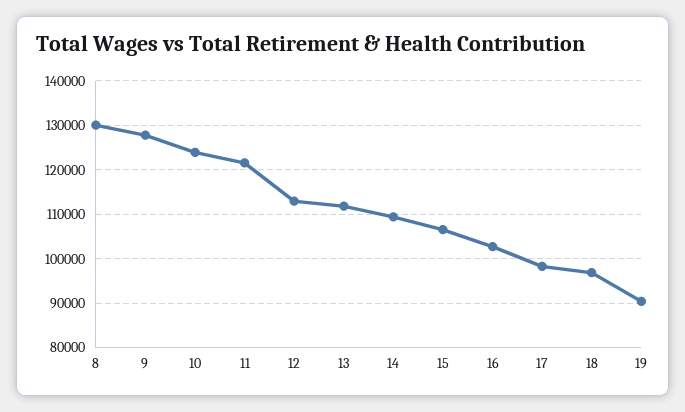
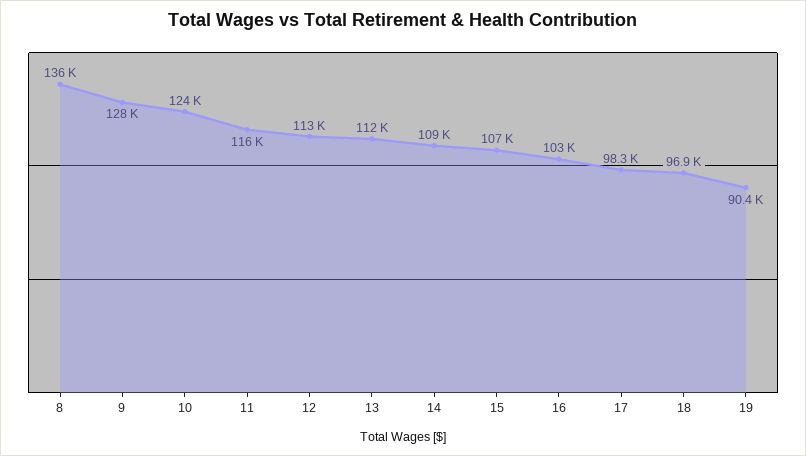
  {
-   "8": 130000,
+   "8": 136000,
    "9": 128000,
    "10": 124000,
-   "11": 122000,
+   "11": 116000,
    "12": 113000,
    "13": 112000,
    "14": 109000,
    "15": 107000,
    "16": 103000,
    "17": 98300,
    "18": 96900,
    "19": 90400
  }

